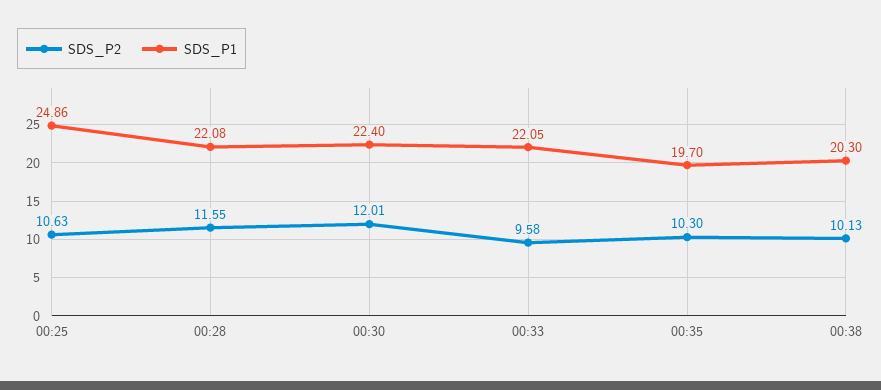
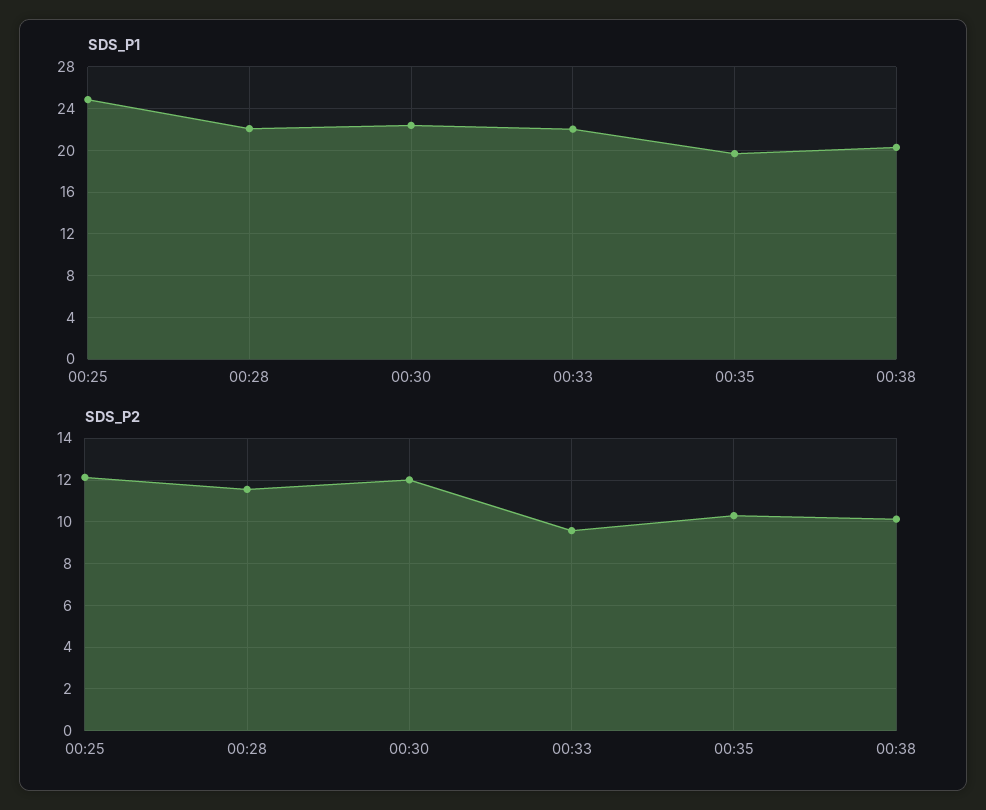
  {
    "SDS_P2": {
-     "00:25": 10.63,
+     "00:25": 12,
      "00:28": 11.55,
      "00:30": 12.01,
      "00:33": 9.58,
      "00:35": 10.3,
      "00:38": 10.13
    },
    "SDS_P1": {
      "00:25": 24.86,
      "00:28": 22.08,
      "00:30": 22.4,
      "00:33": 22.05,
      "00:35": 19.7,
      "00:38": 20.3
    }
  }

